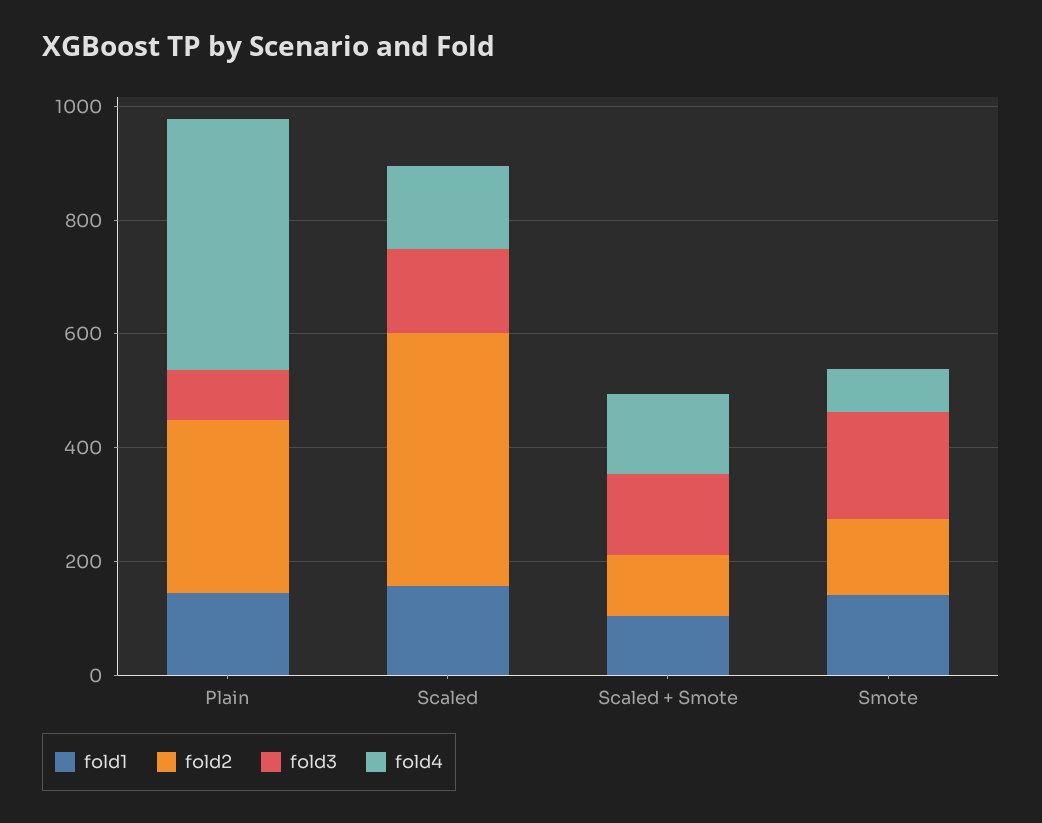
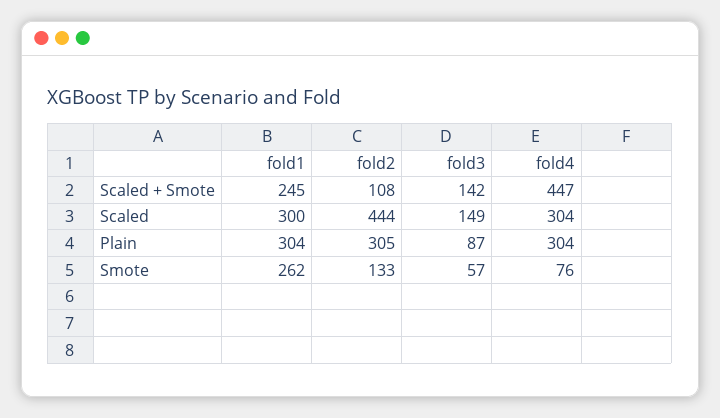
  {
    "fold1": {
-     "Plain": 150,
+     "Plain": 304,
-     "Scaled": 150,
+     "Scaled": 300,
-     "Scaled + Smote": 100,
+     "Scaled + Smote": 245,
-     "Smote": 150
+     "Smote": 262
    },
    "fold2": {
      "Plain": 305,
      "Scaled": 444,
      "Scaled + Smote": 108,
      "Smote": 133
    },
    "fold3": {
      "Plain": 87,
      "Scaled": 149,
      "Scaled + Smote": 142,
-     "Smote": 200
+     "Smote": 57
    },
    "fold4": {
-     "Plain": 450,
+     "Plain": 304,
-     "Scaled": 150,
+     "Scaled": 304,
-     "Scaled + Smote": 150,
+     "Scaled + Smote": 447,
      "Smote": 76
    }
  }

